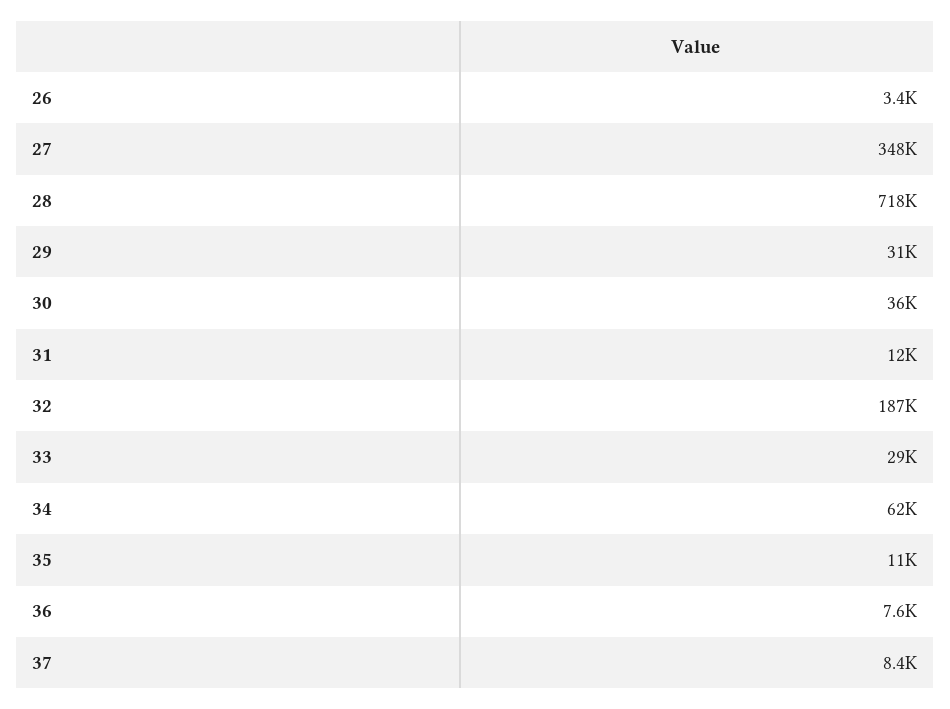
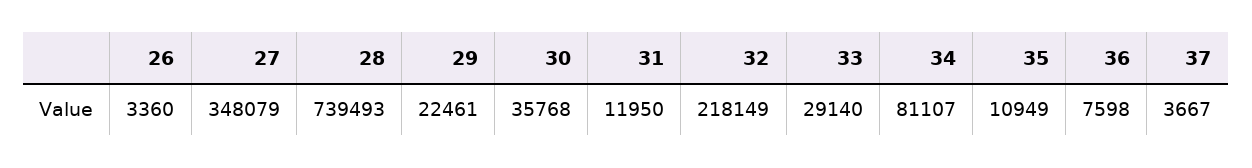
  {
    "26": 3360,
    "27": 348079,
-   "28": 718000,
+   "28": 739493,
-   "29": 31000,
+   "29": 22461,
    "30": 35768,
    "31": 11950,
-   "32": 187000,
+   "32": 218149,
    "33": 29140,
-   "34": 62000,
+   "34": 81107,
    "35": 10949,
    "36": 7598,
-   "37": 8400
+   "37": 3667
  }

